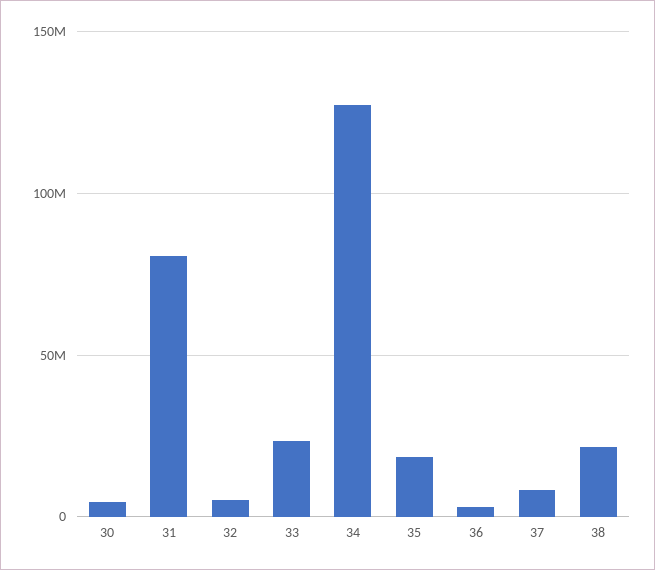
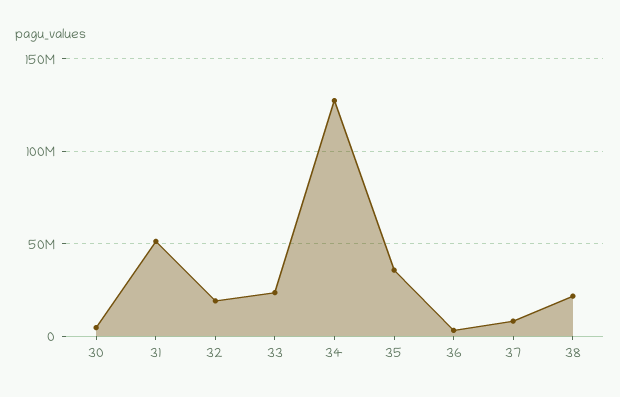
  {
    "30": 5000000,
-   "31": 80000000,
+   "31": 50000000,
-   "32": 5000000,
+   "32": 20000000,
    "33": 25000000,
    "34": 125000000,
-   "35": 20000000,
+   "35": 35000000,
    "36": 5000000,
    "37": 10000000,
    "38": 20000000
  }

